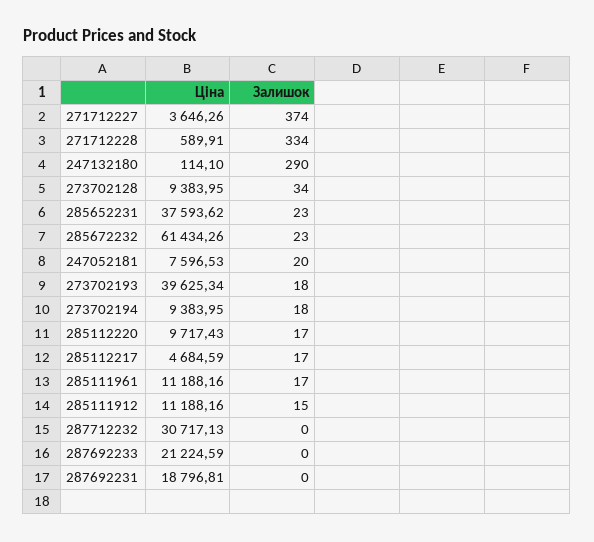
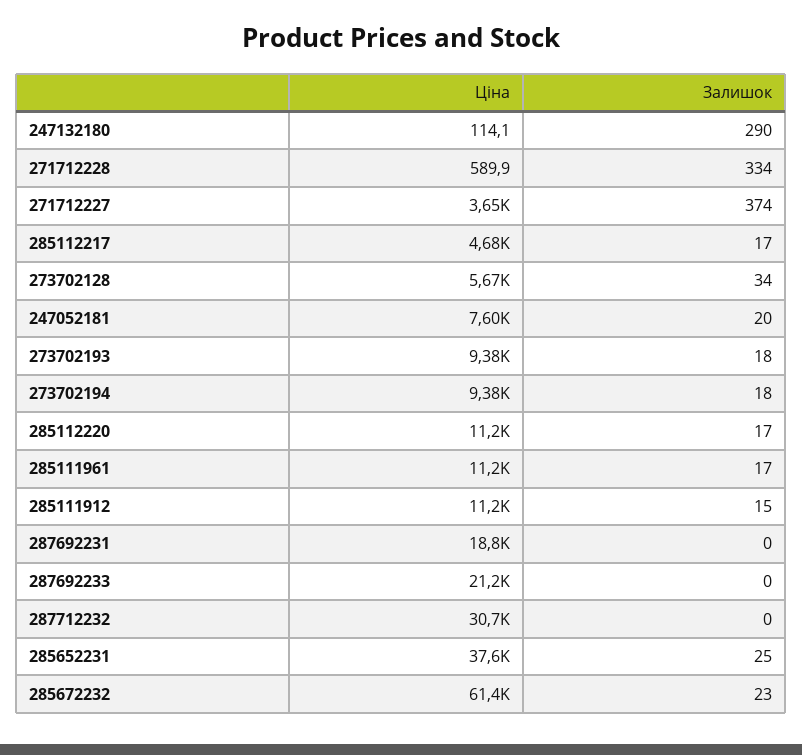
  {
    "Ціна": {
      "271712227": 3646.26,
      "271712228": 589.91,
      "247132180": 114.1,
-     "273702128": 9383.95,
+     "273702128": 5670,
      "285652231": 37593.62,
      "285672232": 61434.26,
      "247052181": 7596.53,
-     "273702193": 39625.34,
+     "273702193": 9380,
      "273702194": 9383.95,
-     "285112220": 9717.43,
+     "285112220": 11200,
      "285112217": 4684.59,
      "285111961": 11188.16,
      "285111912": 11188.16,
      "287712232": 30717.13,
      "287692233": 21224.59,
      "287692231": 18796.81
    },
    "Залишок": {
      "271712227": 374,
      "271712228": 334,
      "247132180": 290,
      "273702128": 34,
-     "285652231": 23,
+     "285652231": 25,
      "285672232": 23,
      "247052181": 20,
      "273702193": 18,
      "273702194": 18,
      "285112220": 17,
      "285112217": 17,
      "285111961": 17,
      "285111912": 15,
      "287712232": 0,
      "287692233": 0,
      "287692231": 0
    }
  }

